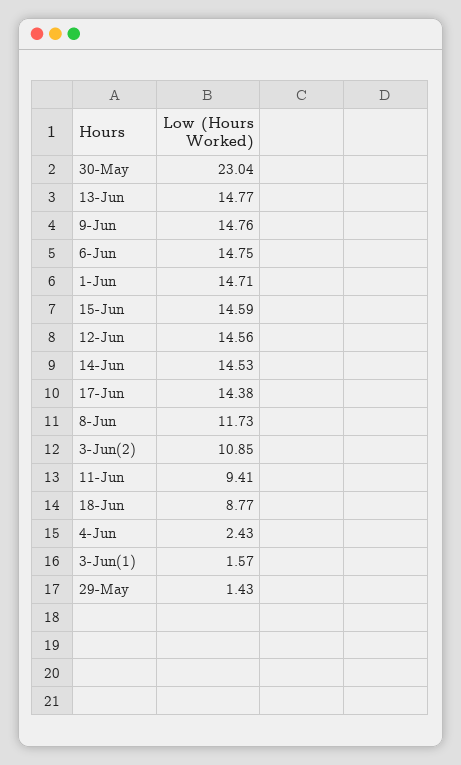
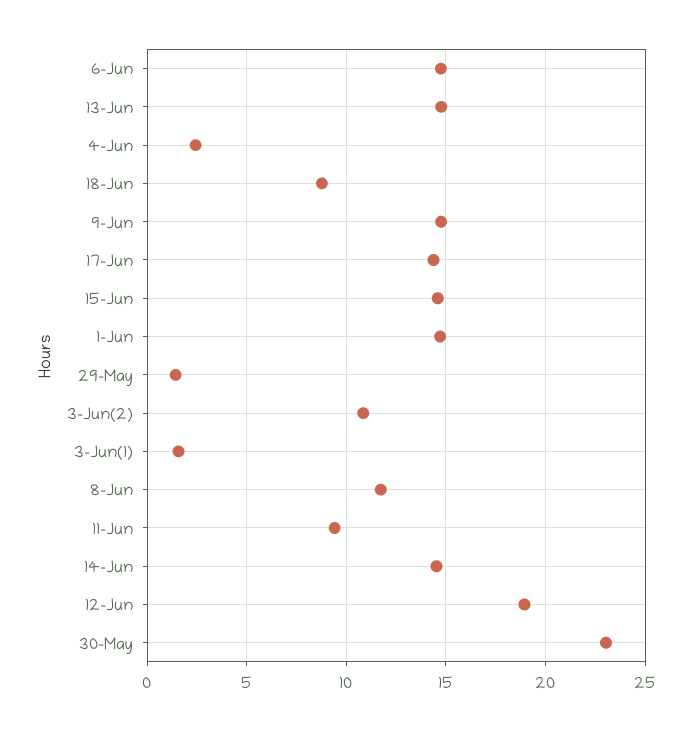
  {
    "30-May": 23.04,
    "13-Jun": 14.77,
    "9-Jun": 14.76,
    "6-Jun": 14.75,
    "1-Jun": 14.71,
    "15-Jun": 14.59,
-   "12-Jun": 14.56,
+   "12-Jun": 19,
    "14-Jun": 14.53,
    "17-Jun": 14.38,
    "8-Jun": 11.73,
    "3-Jun(2)": 10.85,
    "11-Jun": 9.41,
    "18-Jun": 8.77,
    "4-Jun": 2.43,
    "3-Jun(1)": 1.57,
    "29-May": 1.43
  }

